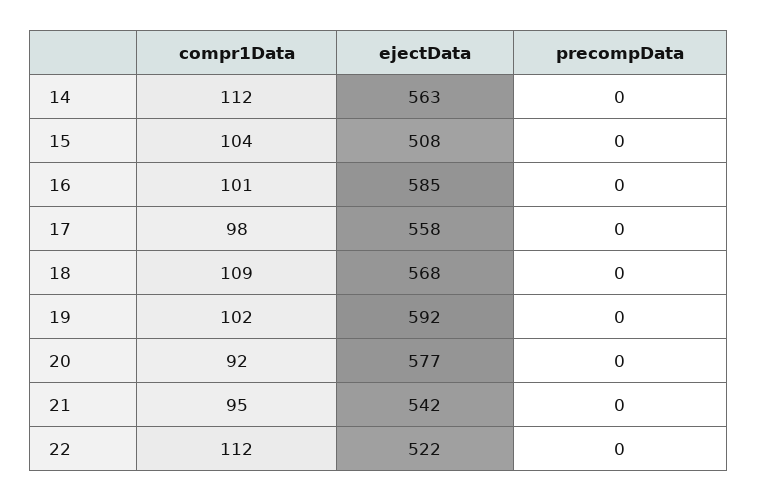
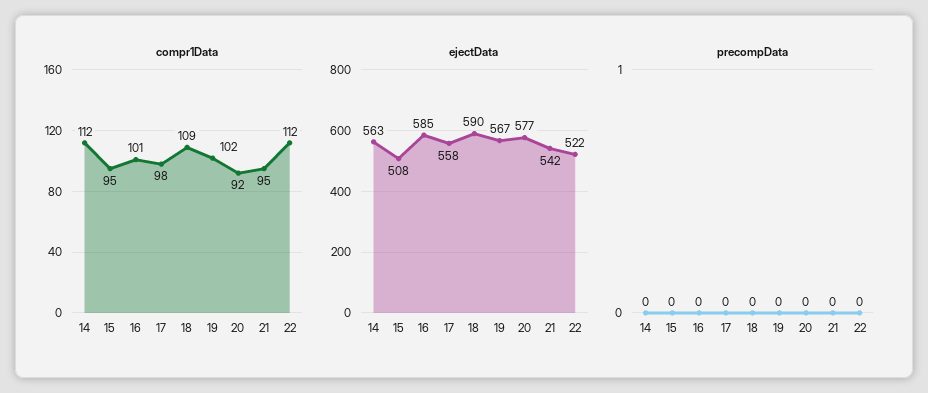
  {
    "compr1Data": {
      "14": 112,
-     "15": 104,
+     "15": 95,
      "16": 101,
      "17": 98,
      "18": 109,
      "19": 102,
      "20": 92,
      "21": 95,
      "22": 112
    },
    "ejectData": {
      "14": 563,
      "15": 508,
      "16": 585,
      "17": 558,
-     "18": 568,
+     "18": 590,
-     "19": 592,
+     "19": 567,
      "20": 577,
      "21": 542,
      "22": 522
    },
    "precompData": {
      "14": 0,
      "15": 0,
      "16": 0,
      "17": 0,
      "18": 0,
      "19": 0,
      "20": 0,
      "21": 0,
      "22": 0
    }
  }

